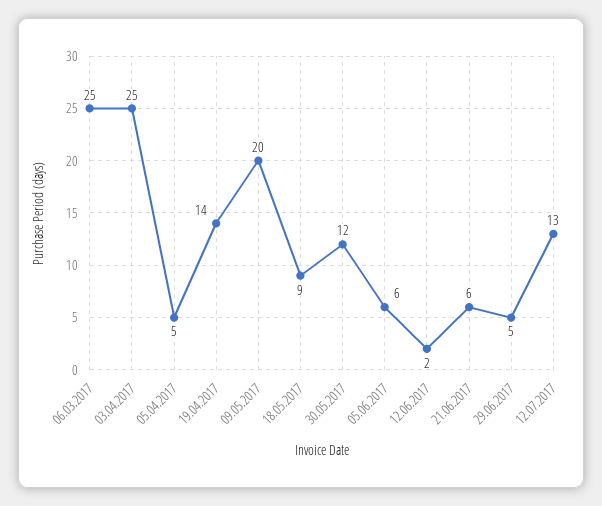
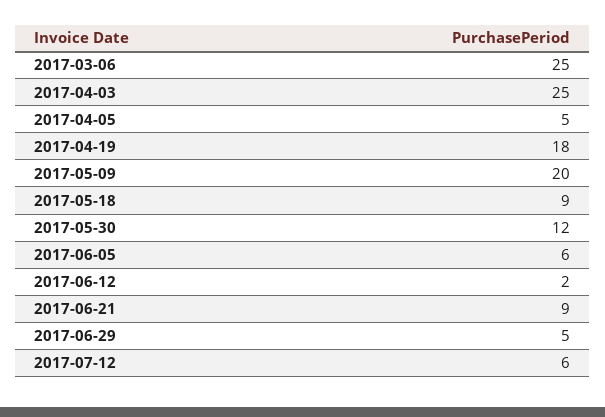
  {
    "06.03.2017": 25,
    "03.04.2017": 25,
    "05.04.2017": 5,
-   "19.04.2017": 14,
+   "19.04.2017": 18,
    "09.05.2017": 20,
    "18.05.2017": 9,
    "30.05.2017": 12,
    "05.06.2017": 6,
    "12.06.2017": 2,
-   "21.06.2017": 6,
+   "21.06.2017": 9,
    "29.06.2017": 5,
-   "12.07.2017": 13
+   "12.07.2017": 6
  }

